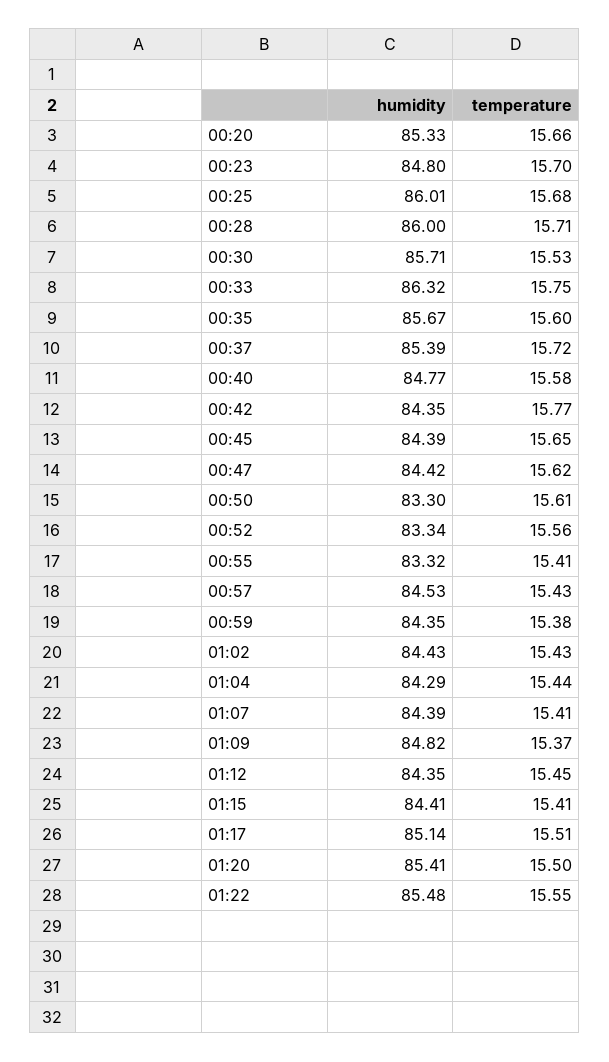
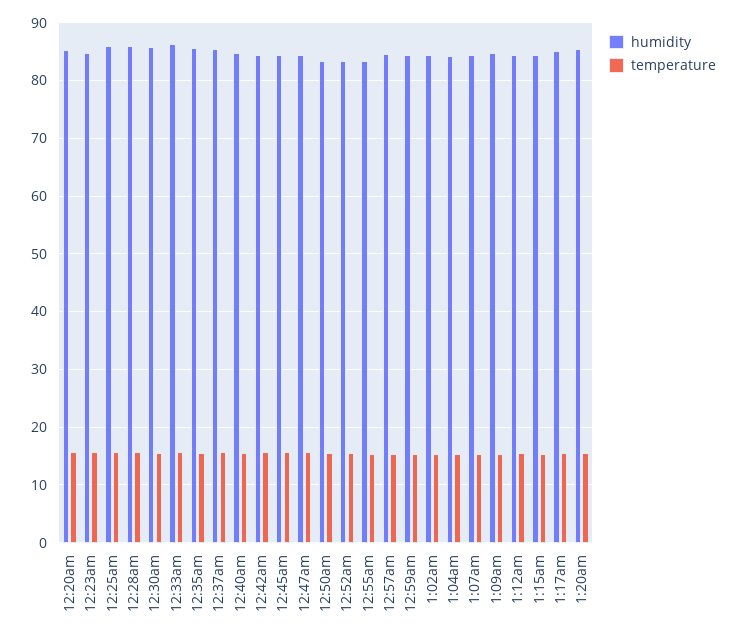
  {
    "humidity": {
      "00:20": 85.33,
      "00:23": 84.8,
      "00:25": 86.01,
      "00:28": 86,
      "00:30": 85.71,
      "00:33": 86.32,
      "00:35": 85.67,
      "00:37": 85.39,
      "00:40": 84.77,
      "00:42": 84.35,
      "00:45": 84.39,
      "00:47": 84.42,
      "00:50": 83.3,
      "00:52": 83.34,
      "00:55": 83.32,
      "00:57": 84.53,
      "00:59": 84.35,
      "01:02": 84.43,
      "01:04": 84.29,
      "01:07": 84.39,
      "01:09": 84.82,
      "01:12": 84.35,
      "01:15": 84.41,
      "01:17": 85.14,
-     "01:20": 85.41,
+     "01:20": 85.41
-     "01:22": 85.48
    },
    "temperature": {
      "00:20": 15.66,
      "00:23": 15.7,
      "00:25": 15.68,
      "00:28": 15.71,
      "00:30": 15.53,
      "00:33": 15.75,
      "00:35": 15.6,
      "00:37": 15.72,
      "00:40": 15.58,
      "00:42": 15.77,
      "00:45": 15.65,
      "00:47": 15.62,
      "00:50": 15.61,
      "00:52": 15.56,
      "00:55": 15.41,
      "00:57": 15.43,
      "00:59": 15.38,
      "01:02": 15.43,
      "01:04": 15.44,
      "01:07": 15.41,
      "01:09": 15.37,
      "01:12": 15.45,
      "01:15": 15.41,
      "01:17": 15.51,
-     "01:20": 15.5,
+     "01:20": 15.5
-     "01:22": 15.55
    }
  }

